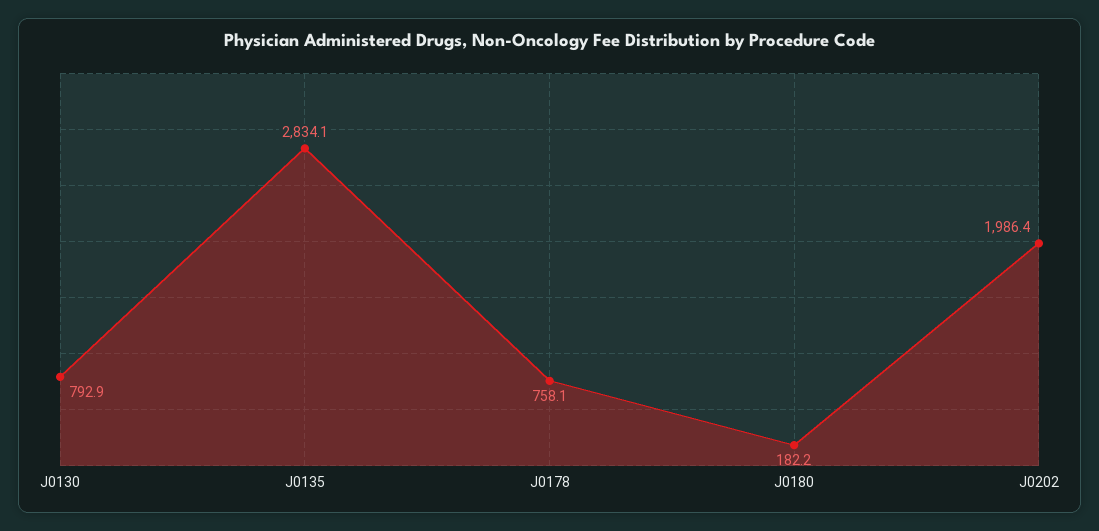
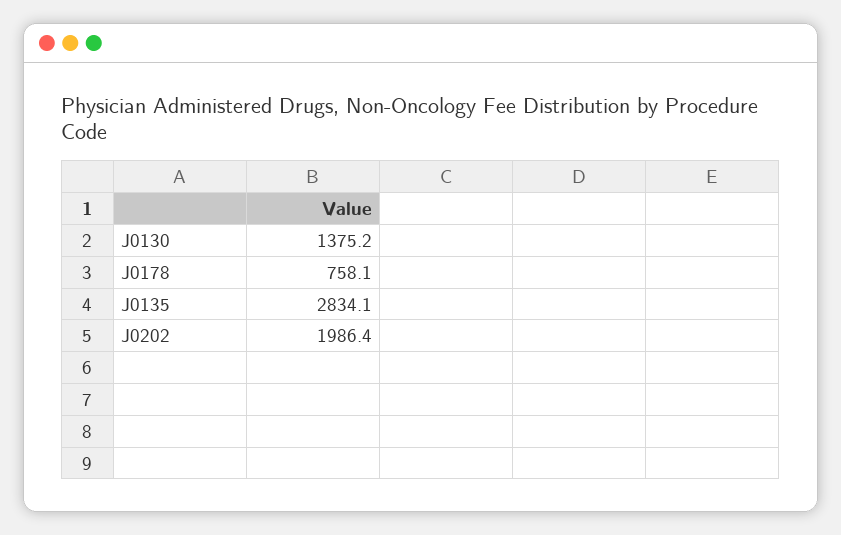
  {
-   "J0130": 792.9,
+   "J0130": 1375.2,
    "J0135": 2834.1,
    "J0178": 758.1,
-   "J0180": 182.2,
    "J0202": 1986.4
  }

